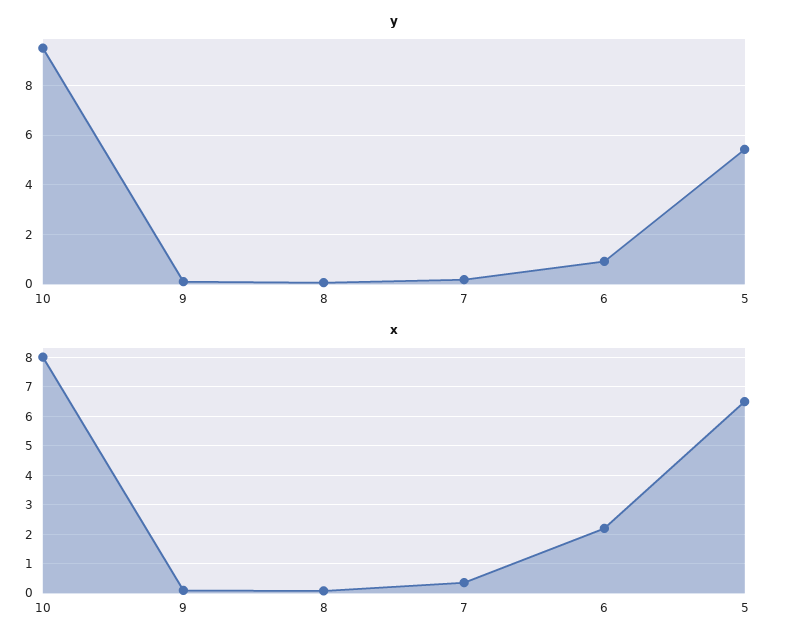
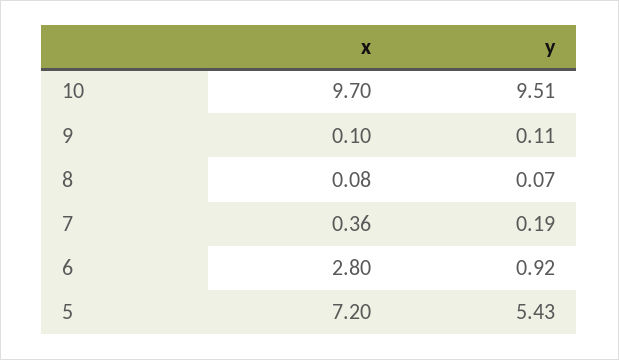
  {
    "y": {
      "10": 9.51,
      "9": 0.11,
      "8": 0.07,
      "7": 0.19,
      "6": 0.92,
      "5": 5.43
    },
    "x": {
-     "10": 8,
+     "10": 9.7,
      "9": 0.1,
      "8": 0.08,
      "7": 0.36,
-     "6": 2.25,
+     "6": 2.8,
-     "5": 6.5
+     "5": 7.2
    }
  }

